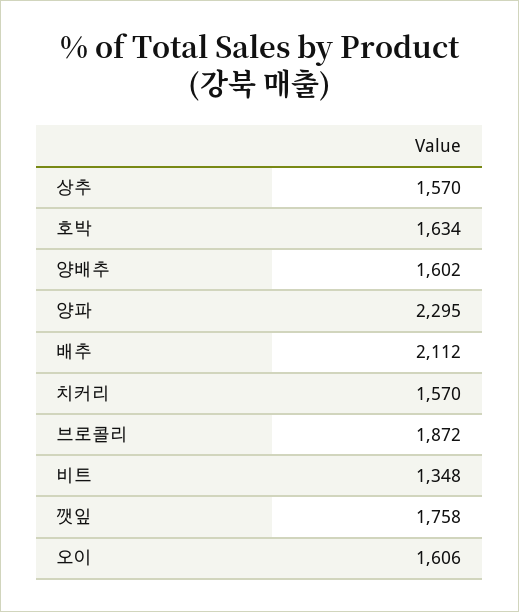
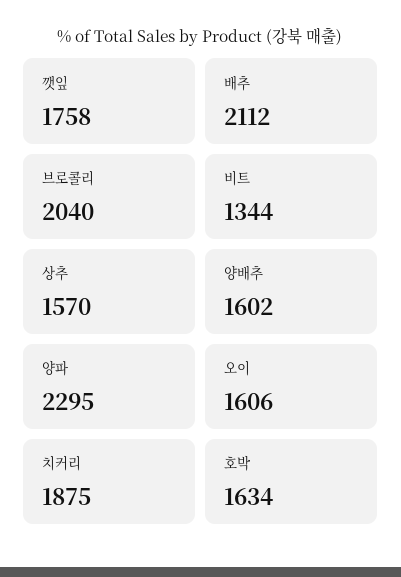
  {
    "상추": 1570,
    "호박": 1634,
    "양배추": 1602,
    "양파": 2295,
    "배추": 2112,
-   "치커리": 1570,
+   "치커리": 1875,
-   "브로콜리": 1872,
+   "브로콜리": 2040,
-   "비트": 1348,
+   "비트": 1344,
    "깻잎": 1758,
    "오이": 1606
  }

